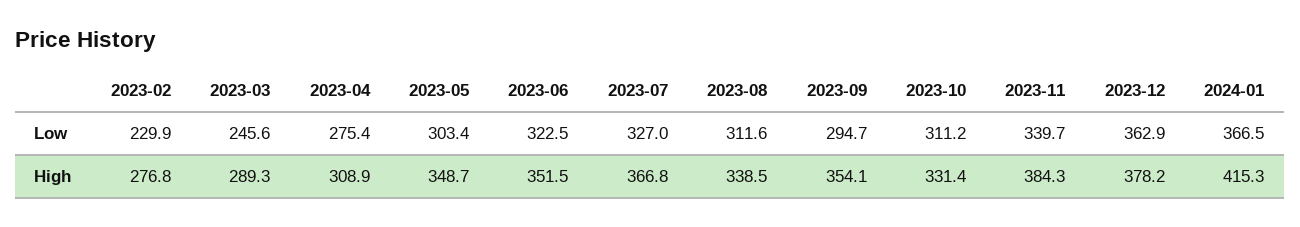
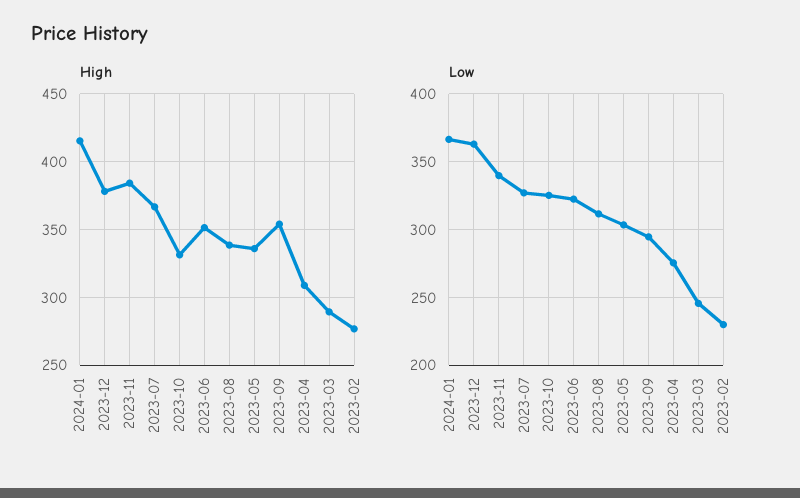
  {
    "Low": {
      "2023-02": 229.9,
      "2023-03": 245.6,
      "2023-04": 275.4,
      "2023-05": 303.4,
      "2023-06": 322.5,
      "2023-07": 327,
      "2023-08": 311.6,
      "2023-09": 294.7,
-     "2023-10": 311.2,
+     "2023-10": 325,
      "2023-11": 339.7,
      "2023-12": 362.9,
      "2024-01": 366.5
    },
    "High": {
      "2023-02": 276.8,
      "2023-03": 289.3,
      "2023-04": 308.9,
-     "2023-05": 348.7,
+     "2023-05": 335,
      "2023-06": 351.5,
      "2023-07": 366.8,
      "2023-08": 338.5,
      "2023-09": 354.1,
      "2023-10": 331.4,
      "2023-11": 384.3,
      "2023-12": 378.2,
      "2024-01": 415.3
    }
  }

